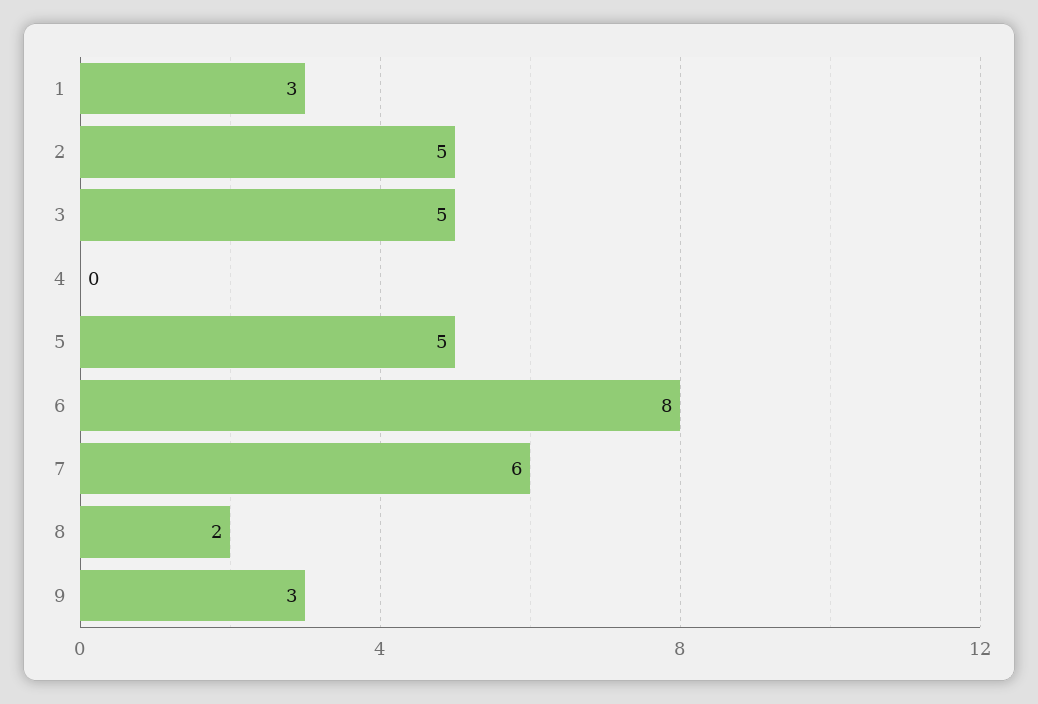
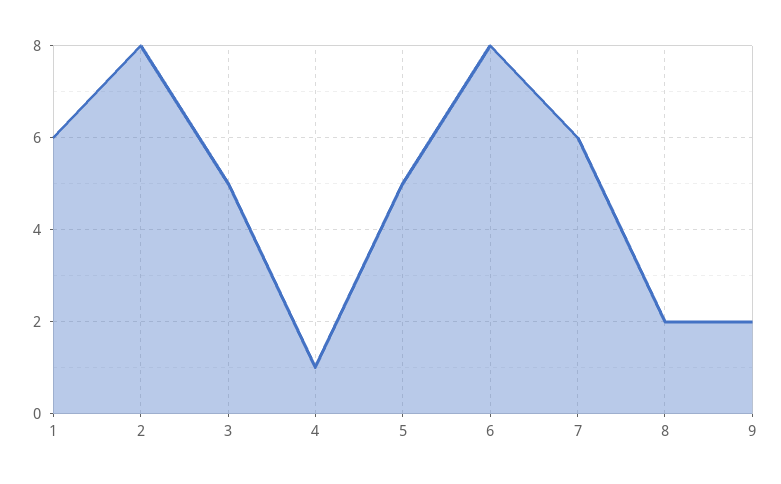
  {
-   "1": 3,
+   "1": 6,
-   "2": 5,
+   "2": 8,
    "3": 5,
-   "4": 0,
+   "4": 1,
    "5": 5,
    "6": 8,
    "7": 6,
    "8": 2,
-   "9": 3
+   "9": 2
  }

